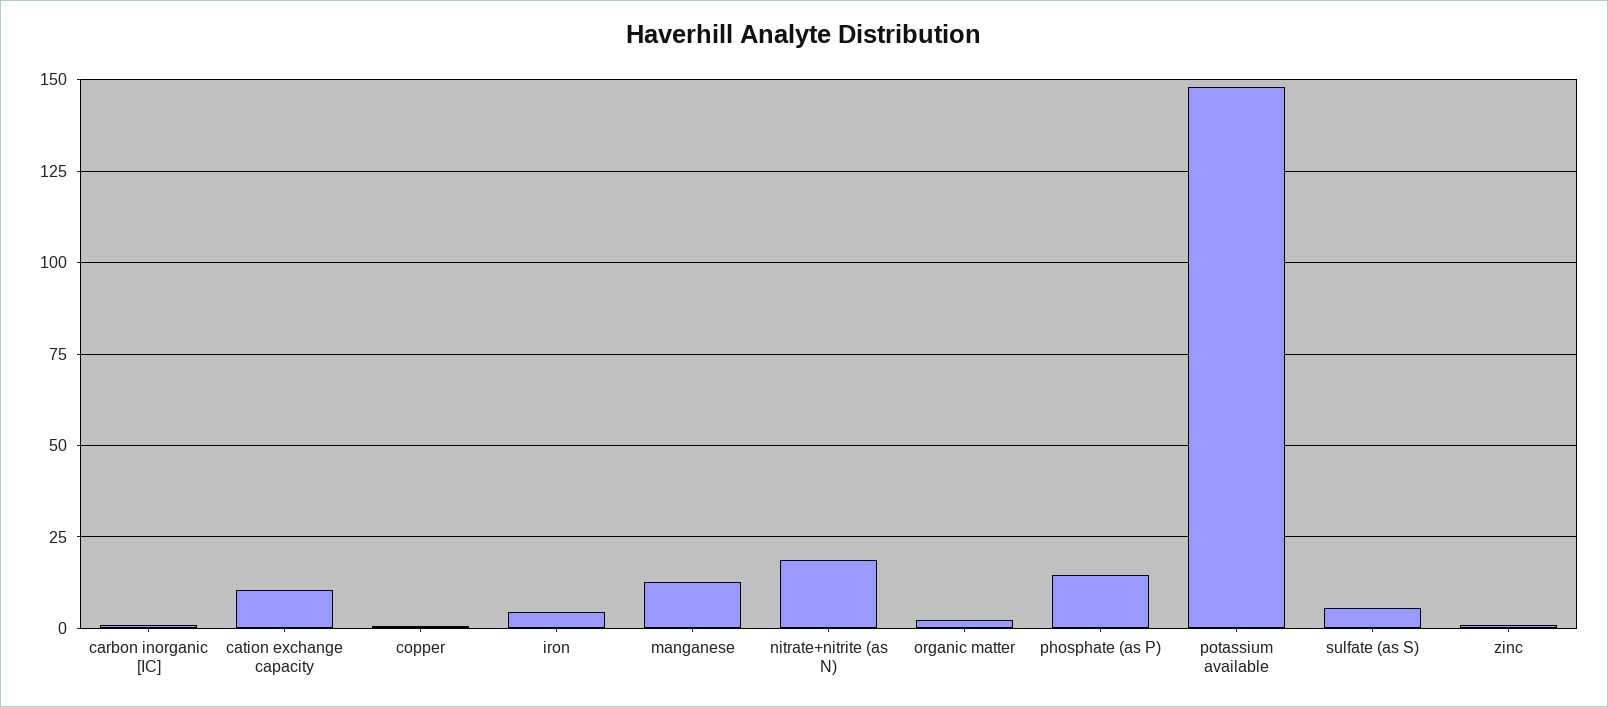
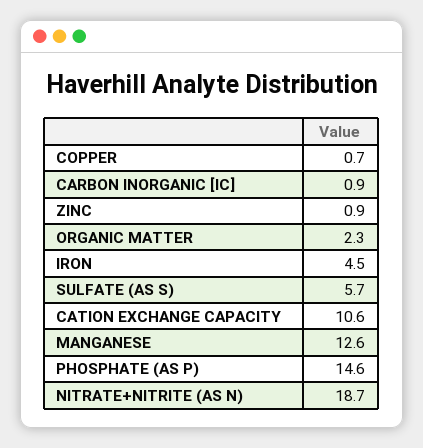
  {
    "carbon inorganic [IC]": 0.9,
    "cation exchange capacity": 10.6,
    "copper": 0.7,
    "iron": 4.5,
    "manganese": 12.6,
    "nitrate+nitrite (as N)": 18.7,
    "organic matter": 2.3,
    "phosphate (as P)": 14.6,
-   "potassium available": 147.5,
    "sulfate (as S)": 5.7,
    "zinc": 0.9
  }

